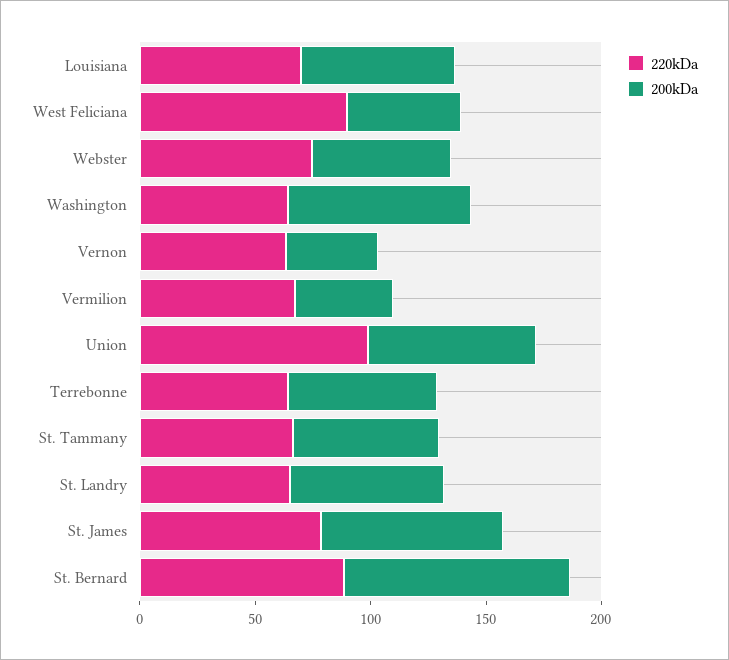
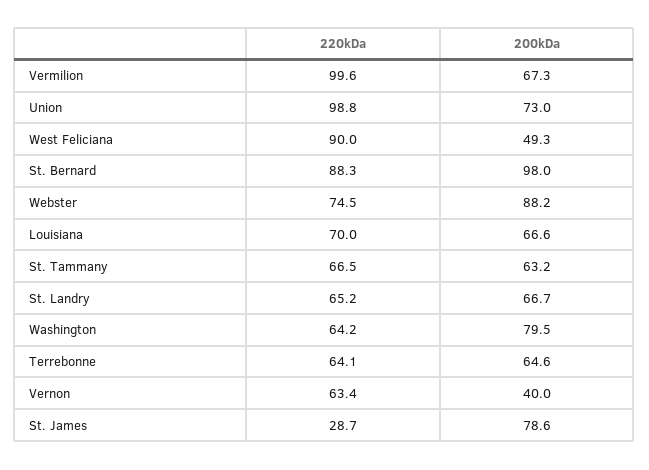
  {
    "220kDa": {
      "Louisiana": 70,
      "West Feliciana": 90,
      "Webster": 74.5,
      "Washington": 64.2,
      "Vernon": 63.4,
-     "Vermilion": 70,
+     "Vermilion": 99.6,
      "Union": 98.8,
      "Terrebonne": 64.1,
      "St. Tammany": 66.5,
      "St. Landry": 65.2,
-     "St. James": 80,
+     "St. James": 28.7,
      "St. Bernard": 88.3
    },
    "200kDa": {
      "Louisiana": 66.6,
      "West Feliciana": 49.3,
-     "Webster": 60,
+     "Webster": 88.2,
      "Washington": 79.5,
      "Vernon": 40,
-     "Vermilion": 40,
+     "Vermilion": 67.3,
      "Union": 73,
      "Terrebonne": 64.6,
      "St. Tammany": 63.2,
      "St. Landry": 66.7,
      "St. James": 78.6,
      "St. Bernard": 98
    }
  }

